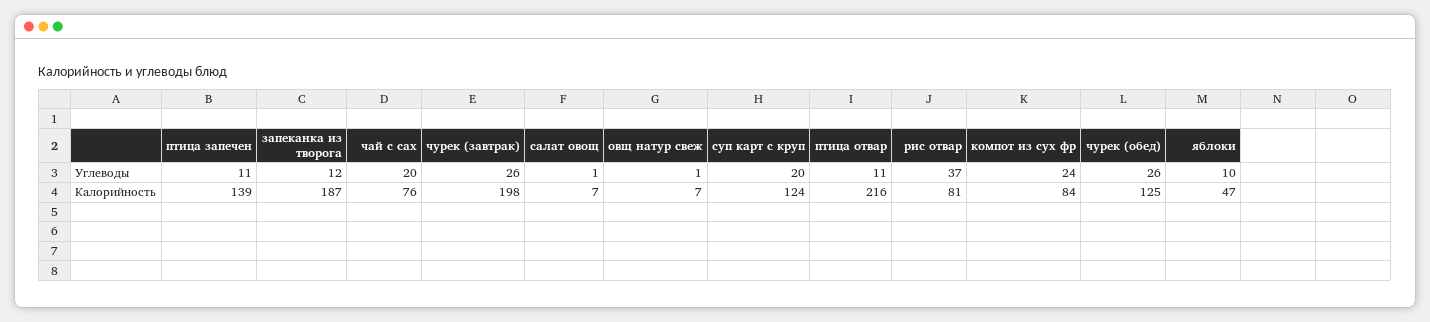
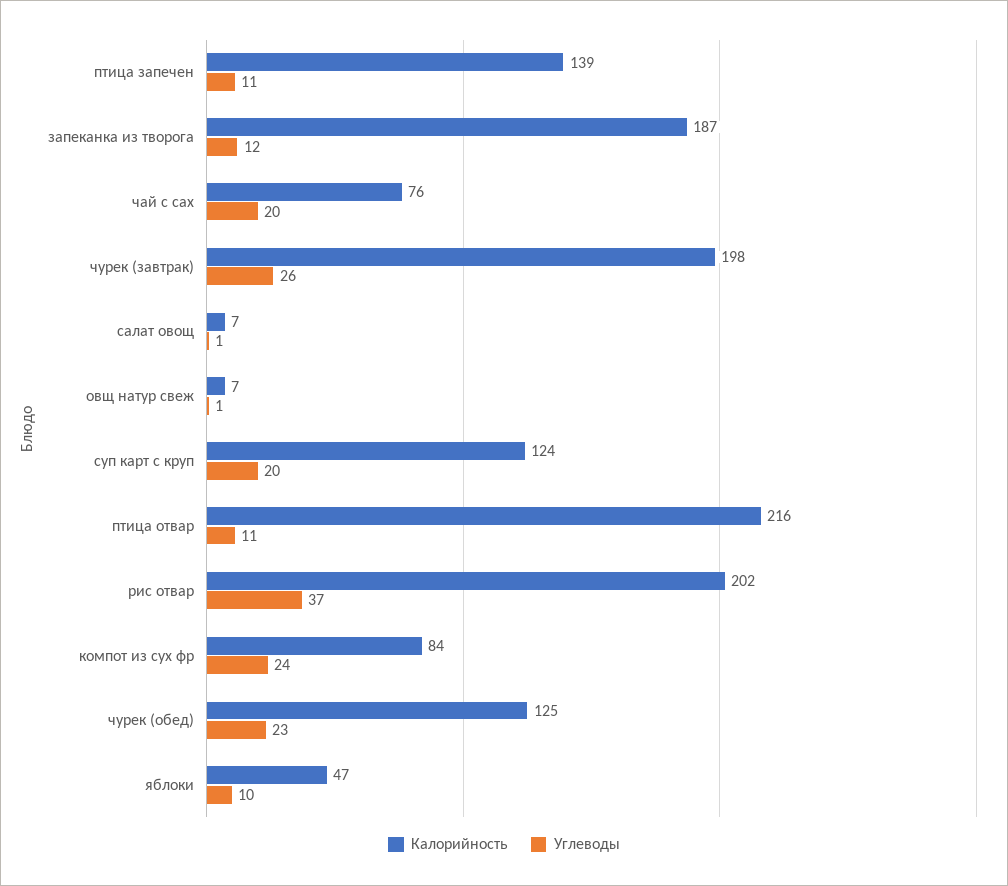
  {
    "Углеводы": {
      "птица запечен": 11,
      "запеканка из творога": 12,
      "чай с сах": 20,
      "чурек (завтрак)": 26,
      "салат овощ": 1,
      "овщ натур свеж": 1,
      "суп карт с круп": 20,
      "птица отвар": 11,
      "рис отвар": 37,
      "компот из сух фр": 24,
-     "чурек (обед)": 26,
+     "чурек (обед)": 23,
      "яблоки": 10
    },
    "Калорийность": {
      "птица запечен": 139,
      "запеканка из творога": 187,
      "чай с сах": 76,
      "чурек (завтрак)": 198,
      "салат овощ": 7,
      "овщ натур свеж": 7,
      "суп карт с круп": 124,
      "птица отвар": 216,
-     "рис отвар": 81,
+     "рис отвар": 202,
      "компот из сух фр": 84,
      "чурек (обед)": 125,
      "яблоки": 47
    }
  }

